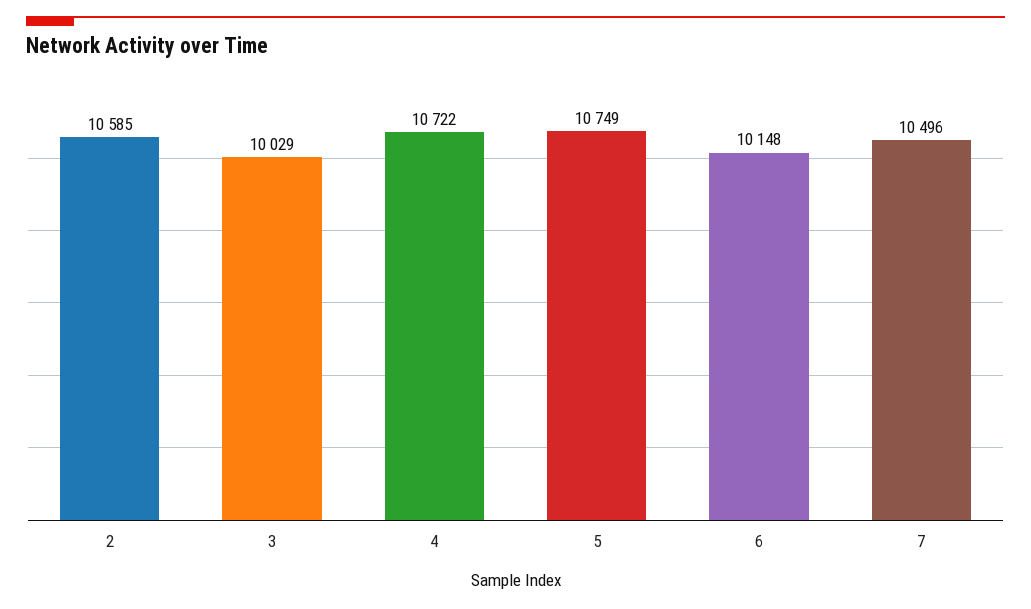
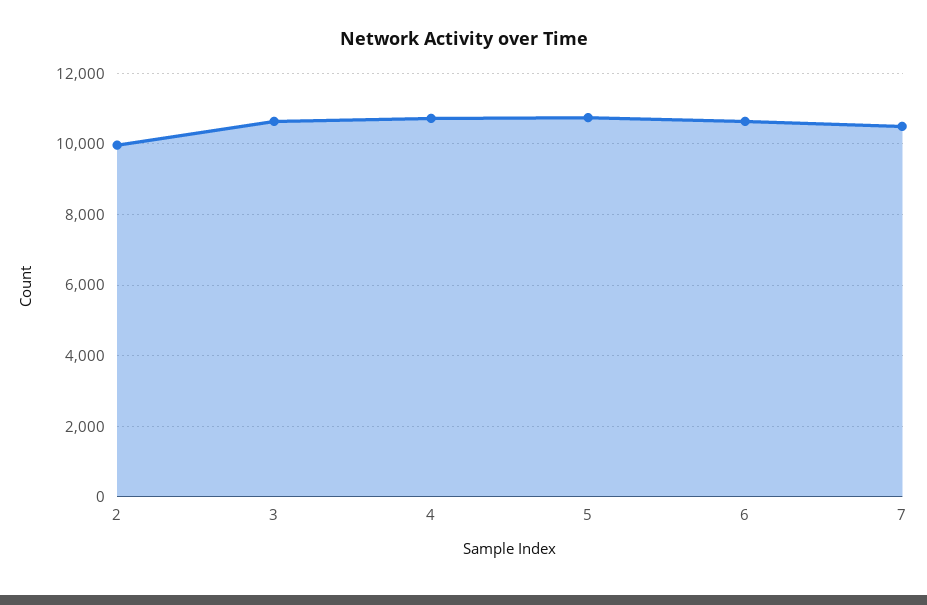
  {
-   "2": 10585,
+   "2": 10000,
-   "3": 10029,
+   "3": 10600,
    "4": 10722,
    "5": 10749,
-   "6": 10148,
+   "6": 10600,
    "7": 10496
  }

